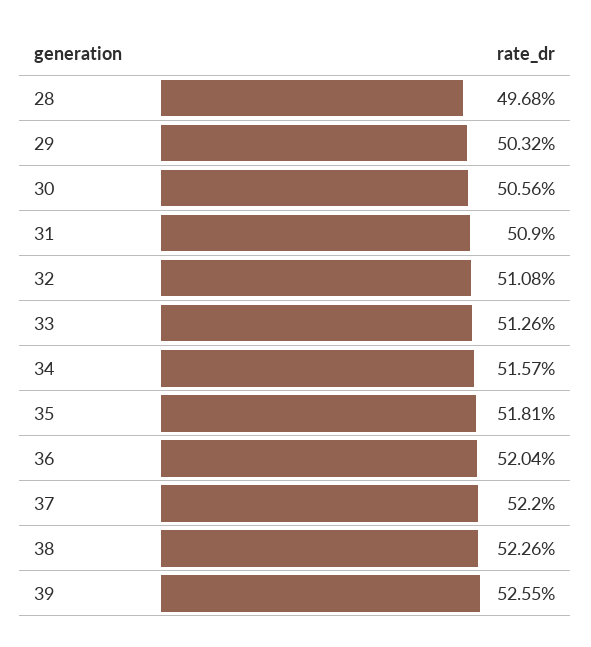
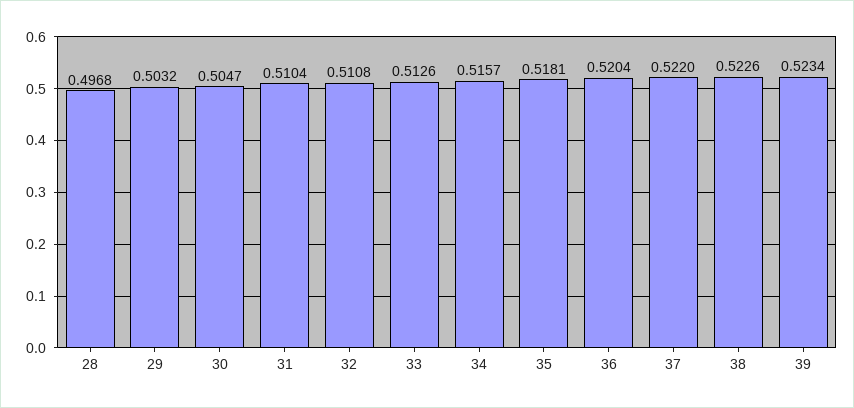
  {
    "28": 0.4968,
    "29": 0.5032,
-   "30": 0.5056,
+   "30": 0.5047,
-   "31": 0.509,
+   "31": 0.5104,
    "32": 0.5108,
    "33": 0.5126,
    "34": 0.5157,
    "35": 0.5181,
    "36": 0.5204,
    "37": 0.522,
    "38": 0.5226,
-   "39": 0.5255
+   "39": 0.5234
  }

